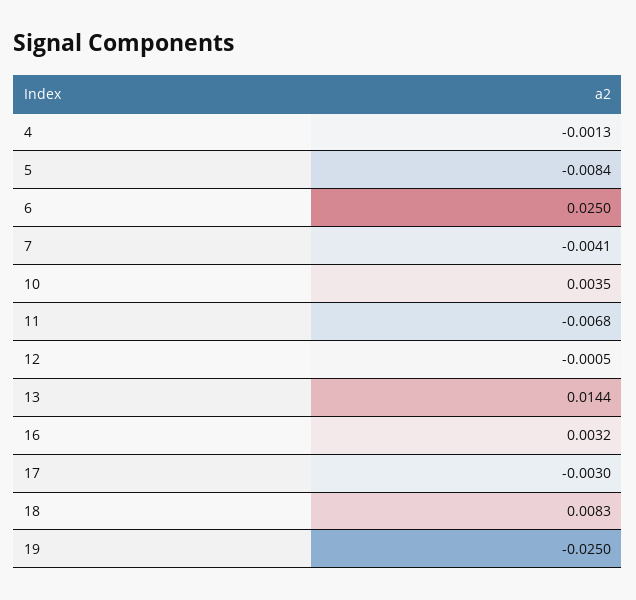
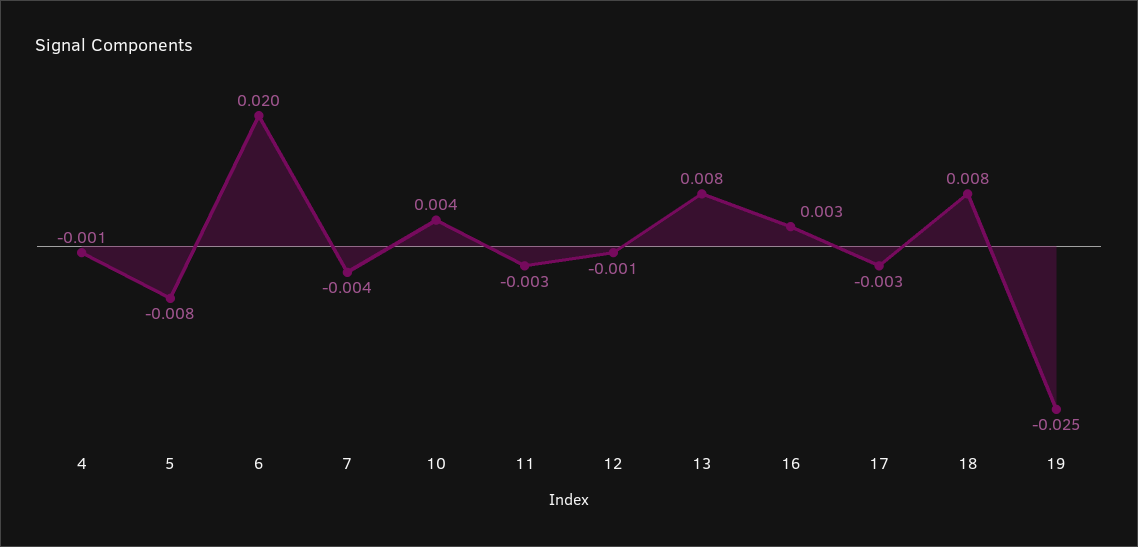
  {
    "4": -0.0013,
    "5": -0.0084,
-   "6": 0.025,
+   "6": 0.02,
    "7": -0.0041,
    "10": 0.0035,
-   "11": -0.0068,
+   "11": -0.003,
    "12": -0.0005,
-   "13": 0.0144,
+   "13": 0.008,
    "16": 0.0032,
    "17": -0.003,
    "18": 0.0083,
    "19": -0.025
  }

